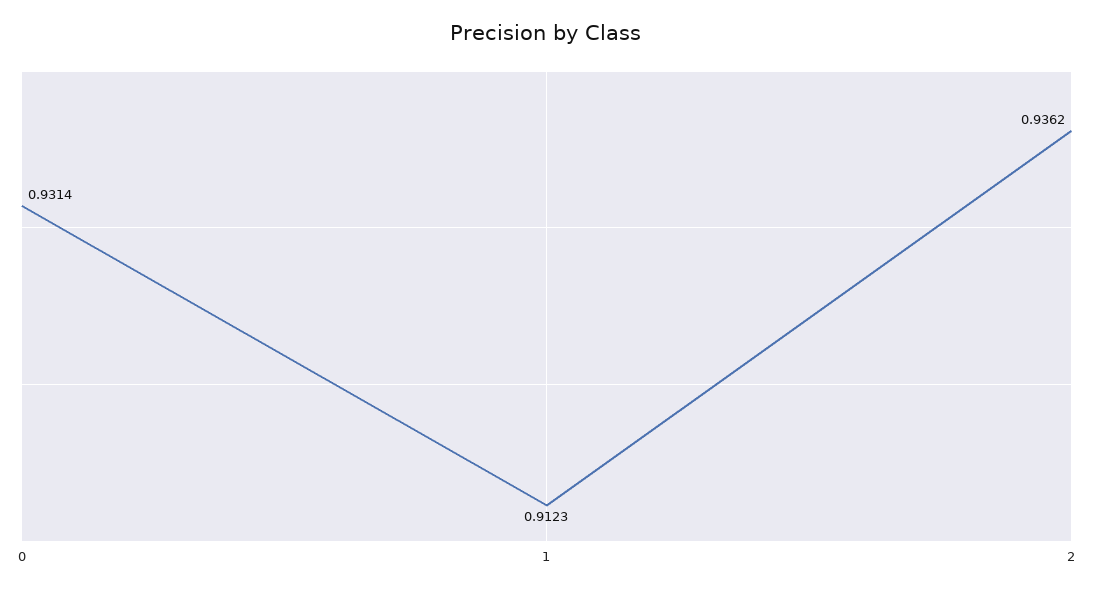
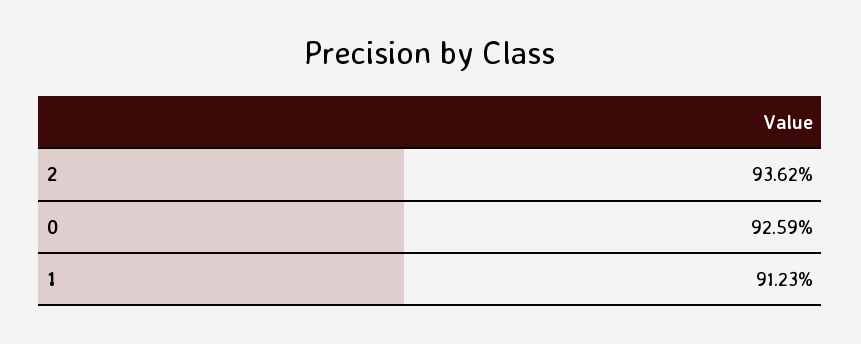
  {
-   "0": 0.9314,
+   "0": 0.9259,
    "1": 0.9123,
    "2": 0.9362
  }

